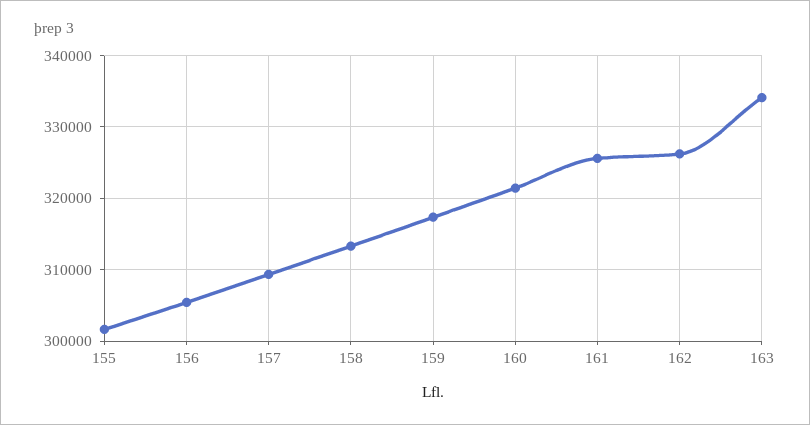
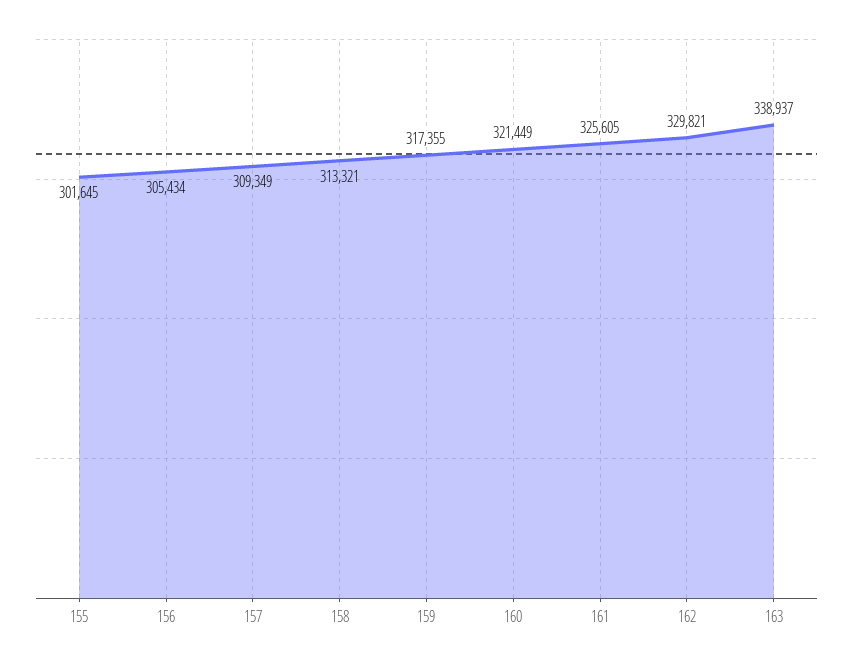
  {
    "155": 301645,
    "156": 305434,
    "157": 309349,
    "158": 313321,
    "159": 317355,
    "160": 321449,
    "161": 325605,
-   "162": 326000,
+   "162": 329821,
-   "163": 334000
+   "163": 338937
  }

